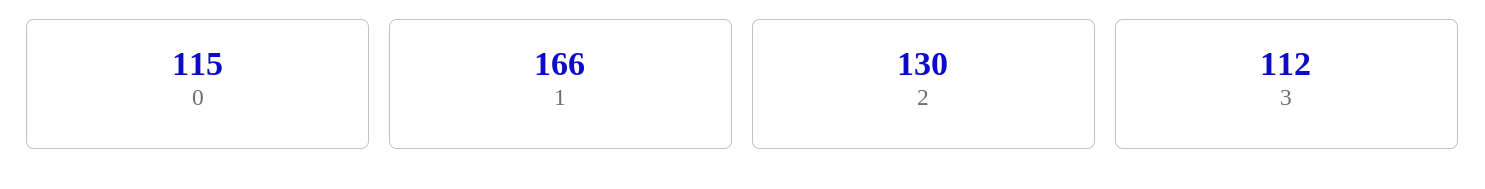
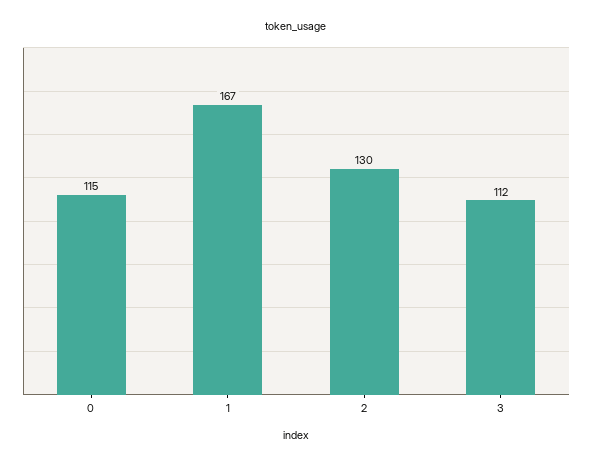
  {
    "0": 115,
-   "1": 166,
+   "1": 167,
    "2": 130,
    "3": 112
  }

